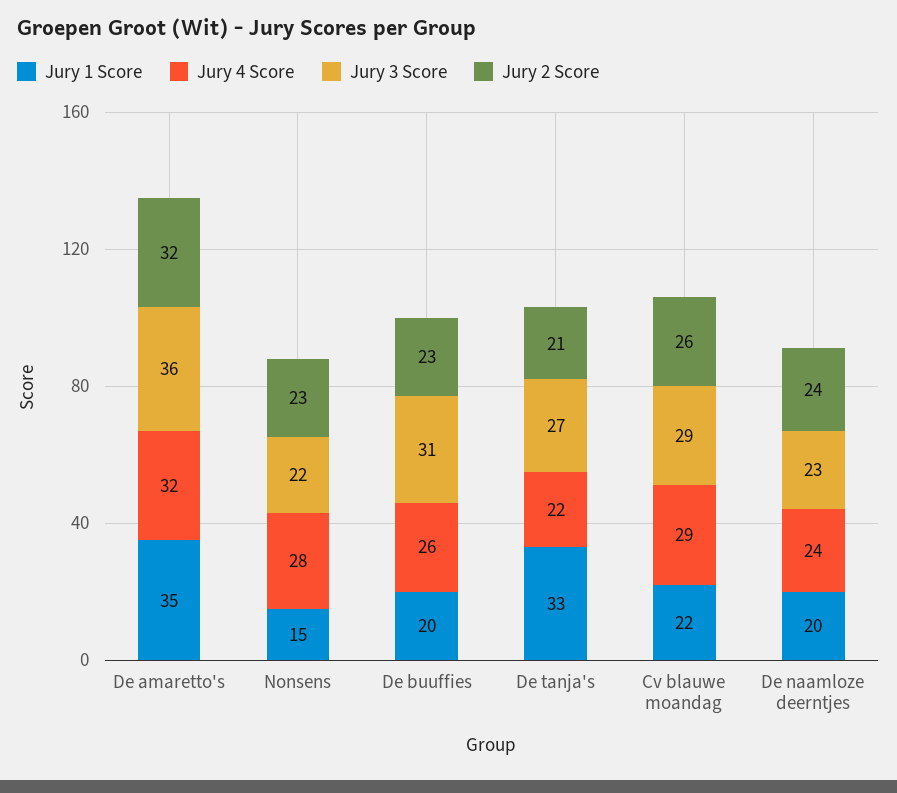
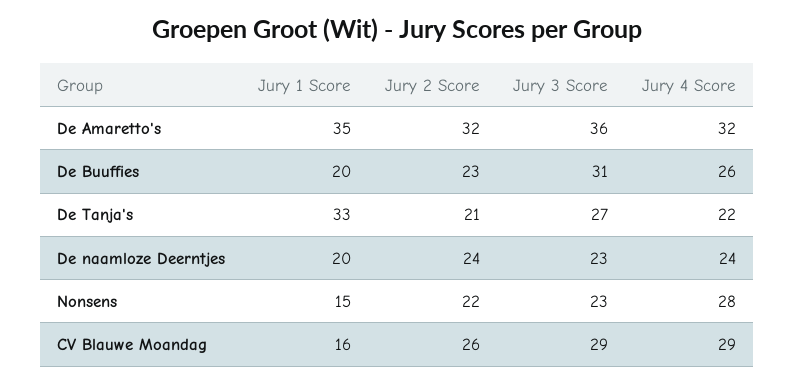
  {
    "Jury 1 Score": {
      "De amaretto's": 35,
      "Nonsens": 15,
      "De buuffies": 20,
      "De tanja's": 33,
-     "Cv blauwe moandag": 22,
+     "Cv blauwe moandag": 16,
      "De naamloze deerntjes": 20
    },
    "Jury 4 Score": {
      "De amaretto's": 32,
      "Nonsens": 28,
      "De buuffies": 26,
      "De tanja's": 22,
      "Cv blauwe moandag": 29,
      "De naamloze deerntjes": 24
    },
    "Jury 3 Score": {
      "De amaretto's": 36,
-     "Nonsens": 22,
+     "Nonsens": 23,
      "De buuffies": 31,
      "De tanja's": 27,
      "Cv blauwe moandag": 29,
      "De naamloze deerntjes": 23
    },
    "Jury 2 Score": {
      "De amaretto's": 32,
-     "Nonsens": 23,
+     "Nonsens": 22,
      "De buuffies": 23,
      "De tanja's": 21,
      "Cv blauwe moandag": 26,
      "De naamloze deerntjes": 24
    }
  }

